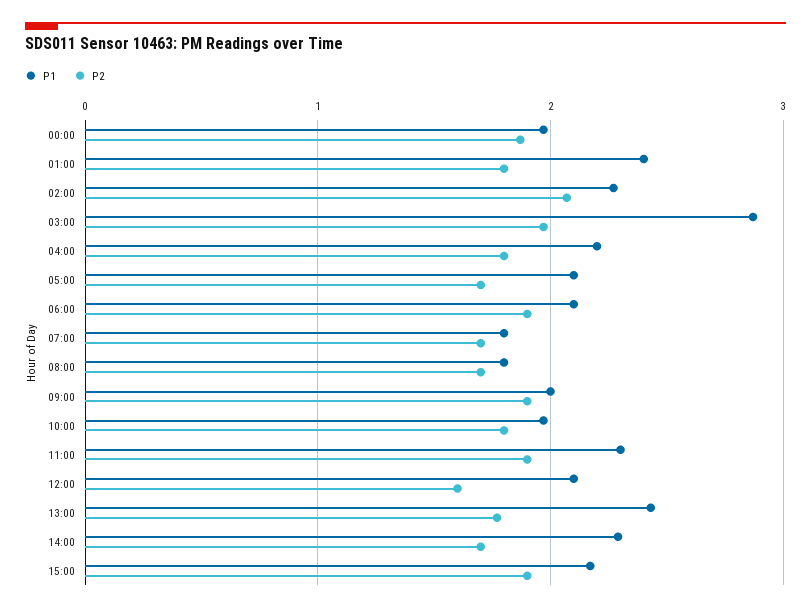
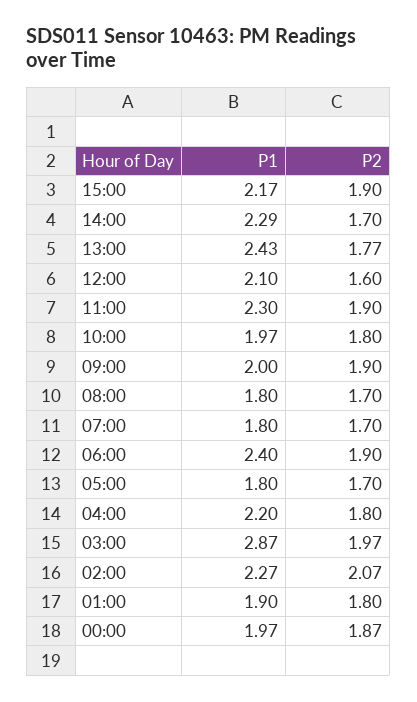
  {
    "P1": {
      "00:00": 1.97,
-     "01:00": 2.4,
+     "01:00": 1.9,
      "02:00": 2.27,
      "03:00": 2.87,
      "04:00": 2.2,
-     "05:00": 2.1,
+     "05:00": 1.8,
-     "06:00": 2.1,
+     "06:00": 2.4,
      "07:00": 1.8,
      "08:00": 1.8,
      "09:00": 2,
      "10:00": 1.97,
      "11:00": 2.3,
      "12:00": 2.1,
      "13:00": 2.43,
      "14:00": 2.29,
      "15:00": 2.17
    },
    "P2": {
      "00:00": 1.87,
      "01:00": 1.8,
      "02:00": 2.07,
      "03:00": 1.97,
      "04:00": 1.8,
      "05:00": 1.7,
      "06:00": 1.9,
      "07:00": 1.7,
      "08:00": 1.7,
      "09:00": 1.9,
      "10:00": 1.8,
      "11:00": 1.9,
      "12:00": 1.6,
      "13:00": 1.77,
      "14:00": 1.7,
      "15:00": 1.9
    }
  }

